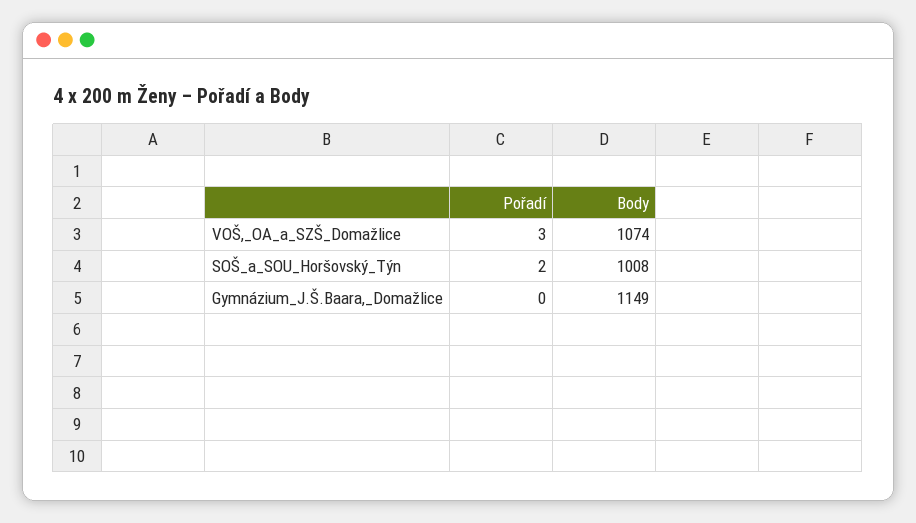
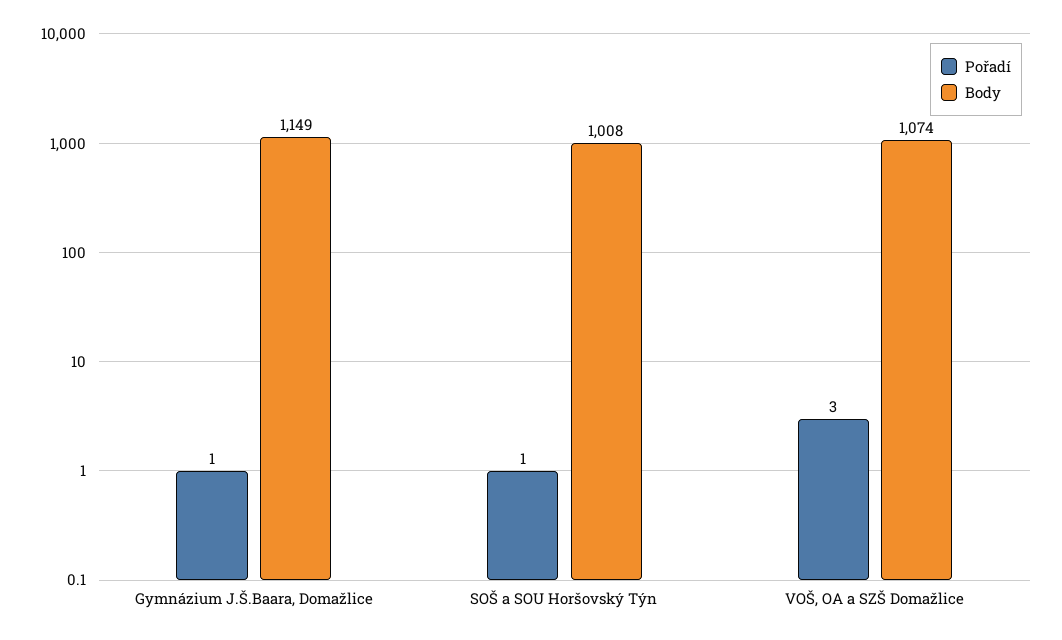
  {
    "Pořadí": {
      "VOŠ,_OA_a_SZŠ_Domažlice": 3,
-     "SOŠ_a_SOU_Horšovský_Týn": 2,
+     "SOŠ_a_SOU_Horšovský_Týn": 1,
-     "Gymnázium_J.Š.Baara,_Domažlice": 0
+     "Gymnázium_J.Š.Baara,_Domažlice": 1
    },
    "Body": {
      "VOŠ,_OA_a_SZŠ_Domažlice": 1074,
      "SOŠ_a_SOU_Horšovský_Týn": 1008,
      "Gymnázium_J.Š.Baara,_Domažlice": 1149
    }
  }

